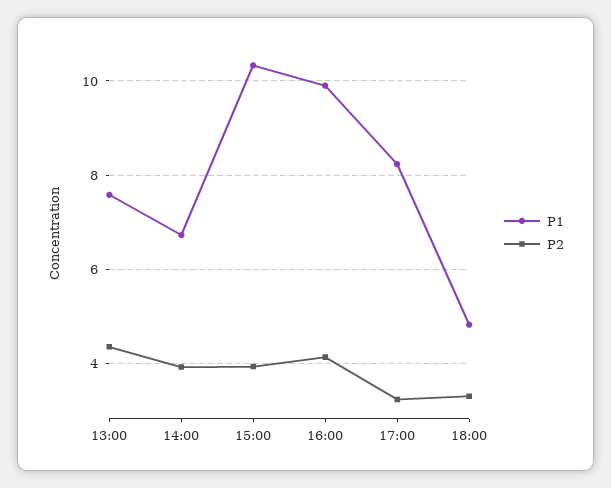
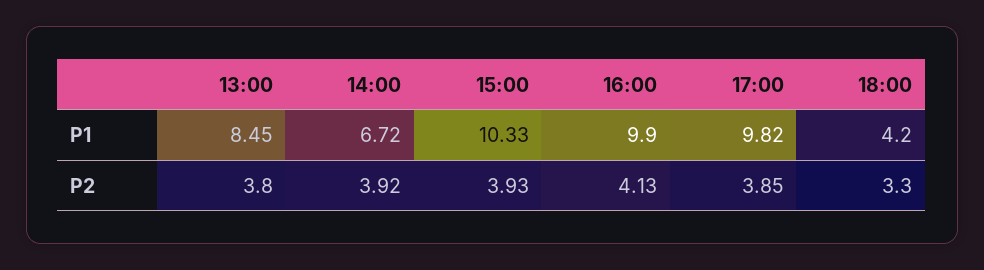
  {
    "P1": {
-     "13:00": 7.6,
+     "13:00": 8.45,
      "14:00": 6.72,
      "15:00": 10.33,
      "16:00": 9.9,
-     "17:00": 8.2,
+     "17:00": 9.82,
-     "18:00": 4.8
+     "18:00": 4.2
    },
    "P2": {
-     "13:00": 4.4,
+     "13:00": 3.8,
      "14:00": 3.92,
      "15:00": 3.93,
      "16:00": 4.13,
-     "17:00": 3.2,
+     "17:00": 3.85,
      "18:00": 3.3
    }
  }

